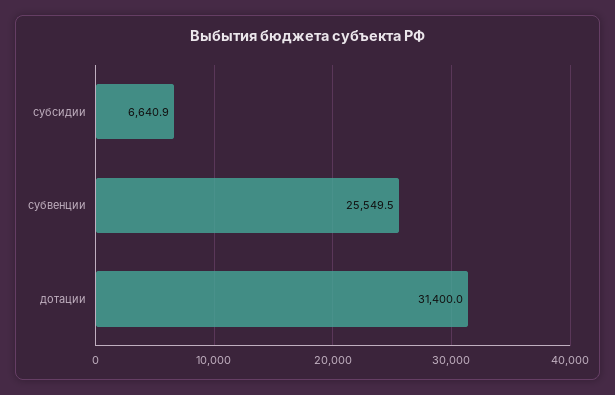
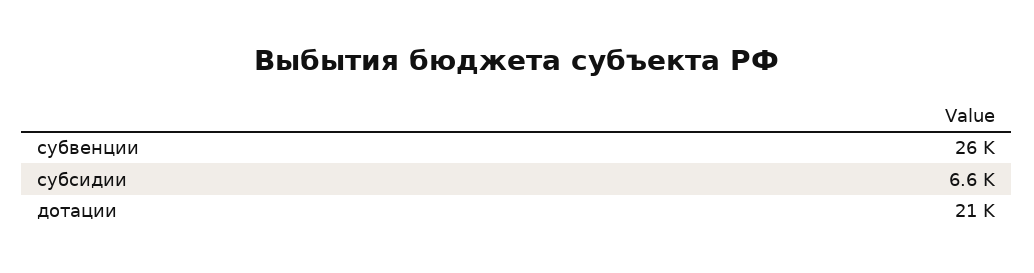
  {
    "субсидии": 6640.9,
    "субвенции": 25549.5,
-   "дотации": 31400
+   "дотации": 21000
  }

